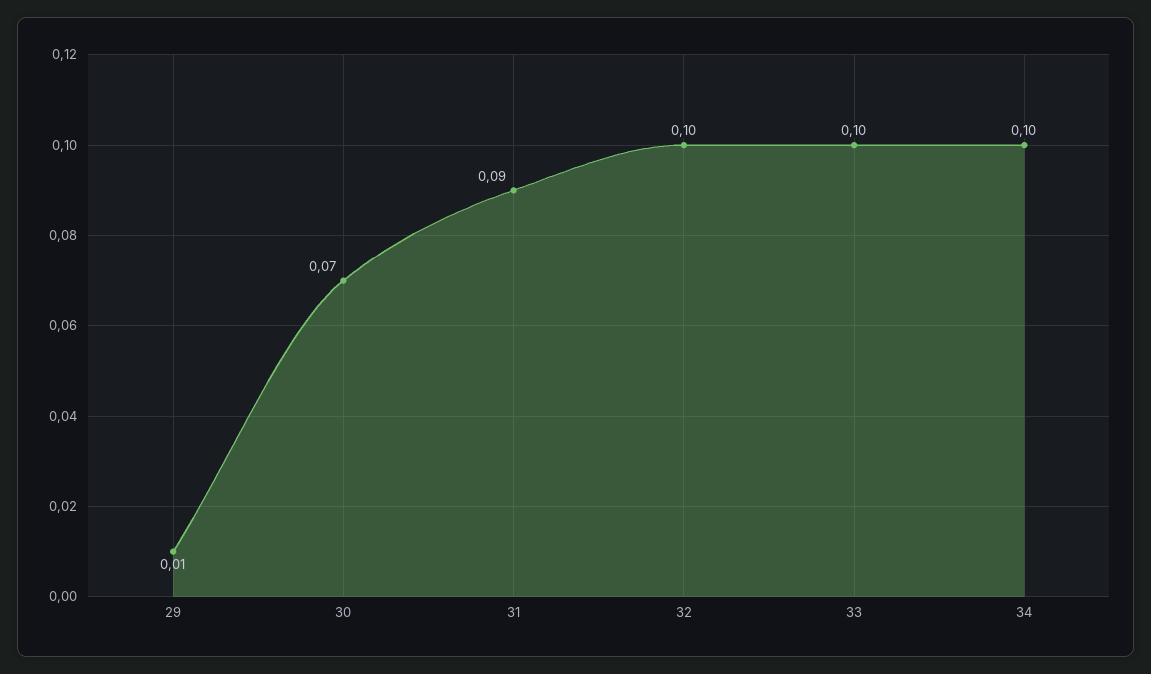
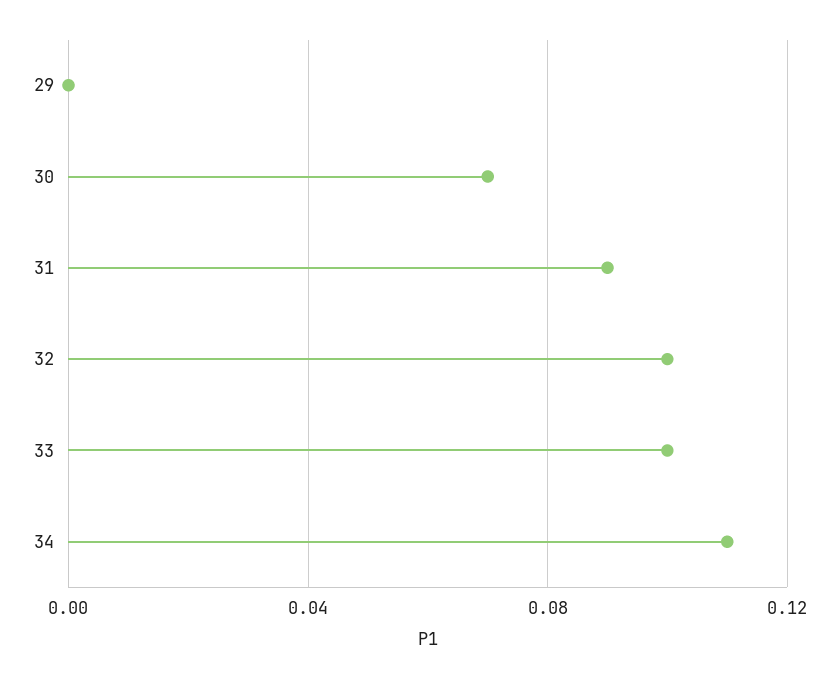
  {
-   "29": 0.01,
+   "29": 0,
    "30": 0.07,
    "31": 0.09,
    "32": 0.1,
    "33": 0.1,
-   "34": 0.1
+   "34": 0.11
  }

